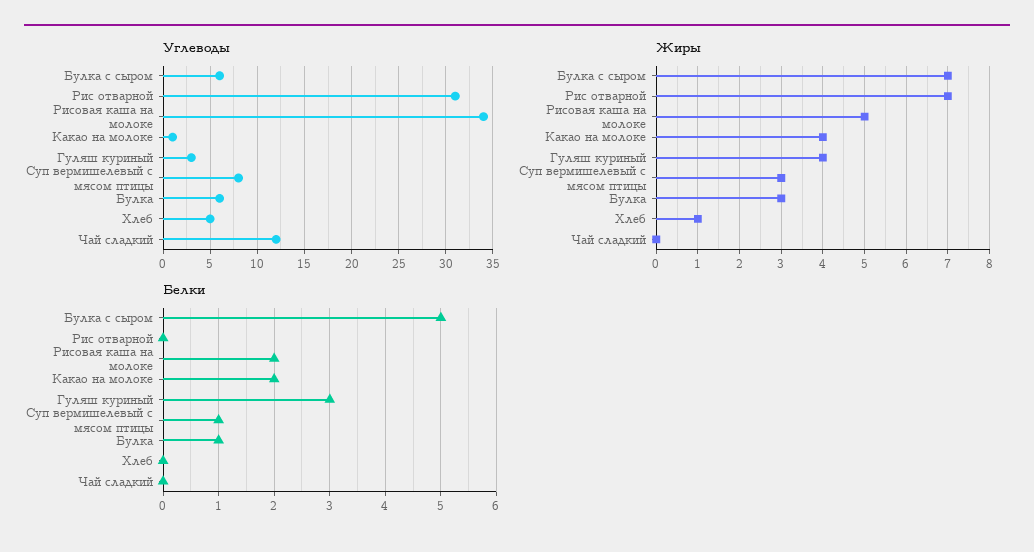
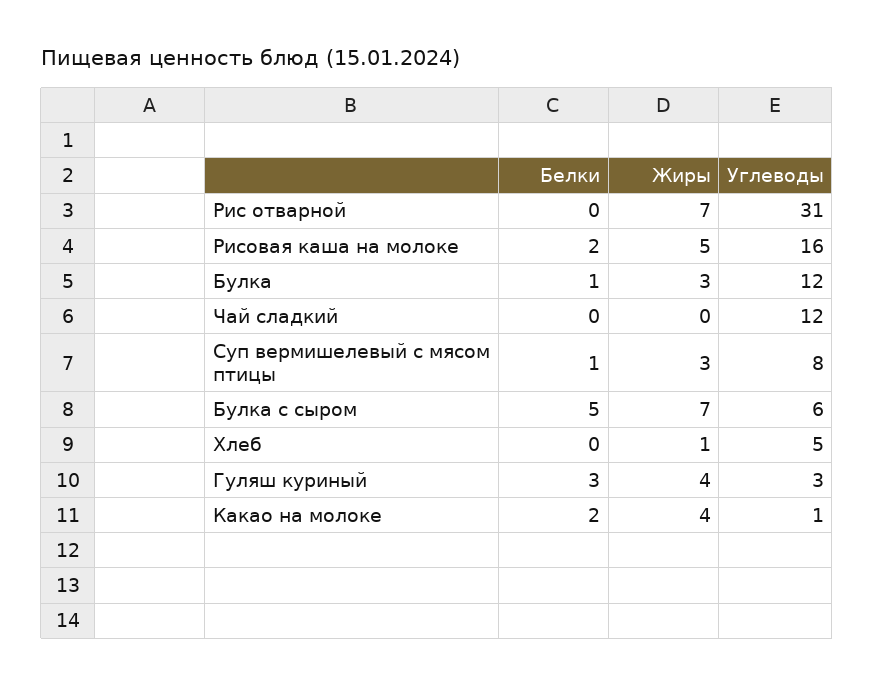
  {
    "Углеводы": {
      "Булка с сыром": 6,
      "Рис отварной": 31,
-     "Рисовая каша на молоке": 34,
+     "Рисовая каша на молоке": 16,
      "Какао на молоке": 1,
      "Гуляш куриный": 3,
      "Суп вермишелевый с мясом птицы": 8,
-     "Булка": 6,
+     "Булка": 12,
      "Хлеб": 5,
      "Чай сладкий": 12
    },
    "Жиры": {
      "Булка с сыром": 7,
      "Рис отварной": 7,
      "Рисовая каша на молоке": 5,
      "Какао на молоке": 4,
      "Гуляш куриный": 4,
      "Суп вермишелевый с мясом птицы": 3,
      "Булка": 3,
      "Хлеб": 1,
      "Чай сладкий": 0
    },
    "Белки": {
      "Булка с сыром": 5,
      "Рис отварной": 0,
      "Рисовая каша на молоке": 2,
      "Какао на молоке": 2,
      "Гуляш куриный": 3,
      "Суп вермишелевый с мясом птицы": 1,
      "Булка": 1,
      "Хлеб": 0,
      "Чай сладкий": 0
    }
  }

